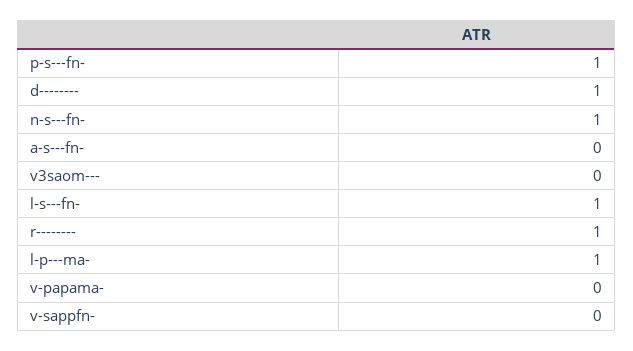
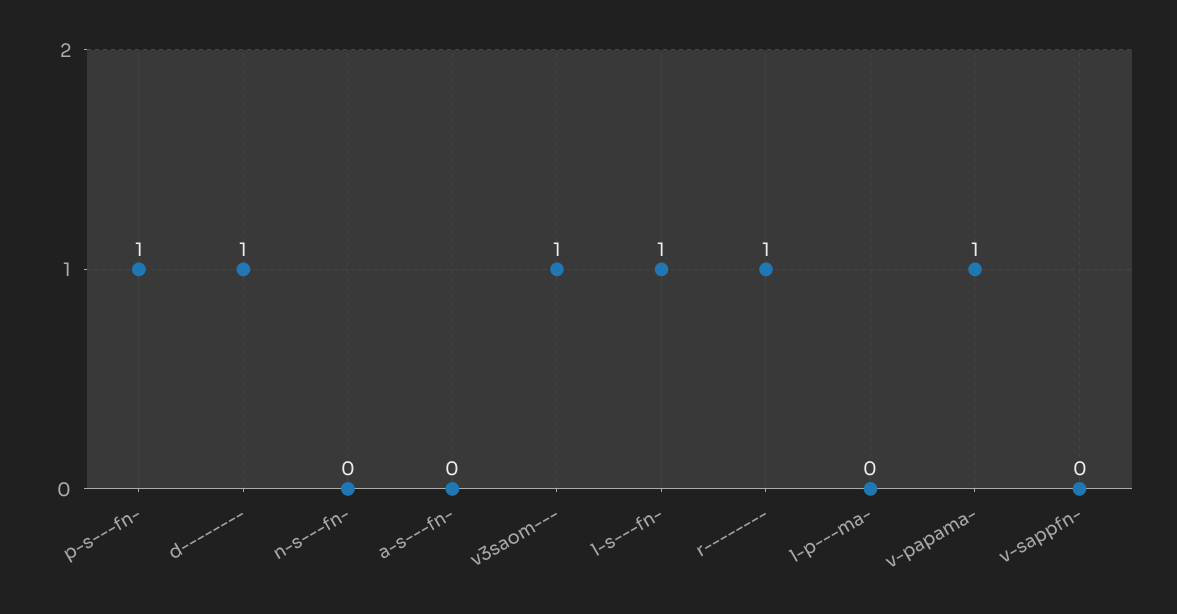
  {
    "p-s---fn-": 1,
    "d--------": 1,
-   "n-s---fn-": 1,
+   "n-s---fn-": 0,
    "a-s---fn-": 0,
-   "v3saom---": 0,
+   "v3saom---": 1,
    "l-s---fn-": 1,
    "r--------": 1,
-   "l-p---ma-": 1,
+   "l-p---ma-": 0,
-   "v-papama-": 0,
+   "v-papama-": 1,
    "v-sappfn-": 0
  }

